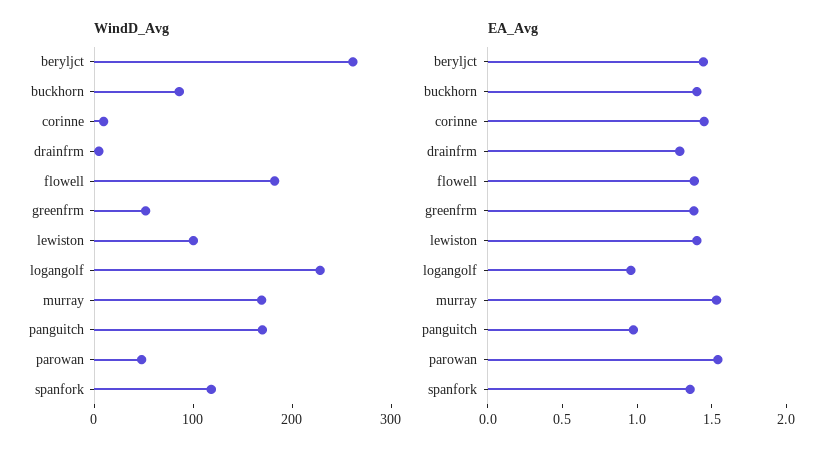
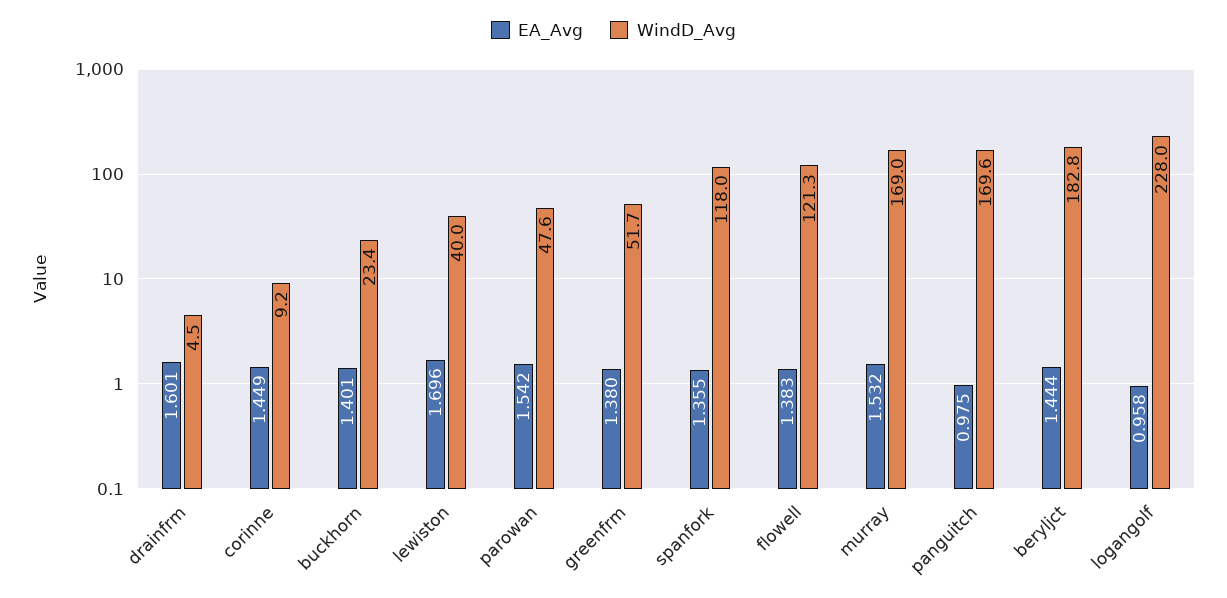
  {
    "WindD_Avg": {
-     "beryljct": 260,
+     "beryljct": 182.8,
-     "buckhorn": 80,
+     "buckhorn": 23.4,
      "corinne": 9.2,
      "drainfrm": 4.5,
-     "flowell": 180,
+     "flowell": 121.3,
      "greenfrm": 51.7,
-     "lewiston": 100,
+     "lewiston": 40,
      "logangolf": 228,
      "murray": 169,
      "panguitch": 169.6,
      "parowan": 47.6,
      "spanfork": 118
    },
    "EA_Avg": {
      "beryljct": 1.444,
      "buckhorn": 1.401,
      "corinne": 1.449,
-     "drainfrm": 1.3,
+     "drainfrm": 1.601,
      "flowell": 1.383,
      "greenfrm": 1.38,
-     "lewiston": 1.4,
+     "lewiston": 1.696,
      "logangolf": 0.958,
      "murray": 1.532,
      "panguitch": 0.975,
      "parowan": 1.542,
      "spanfork": 1.355
    }
  }

